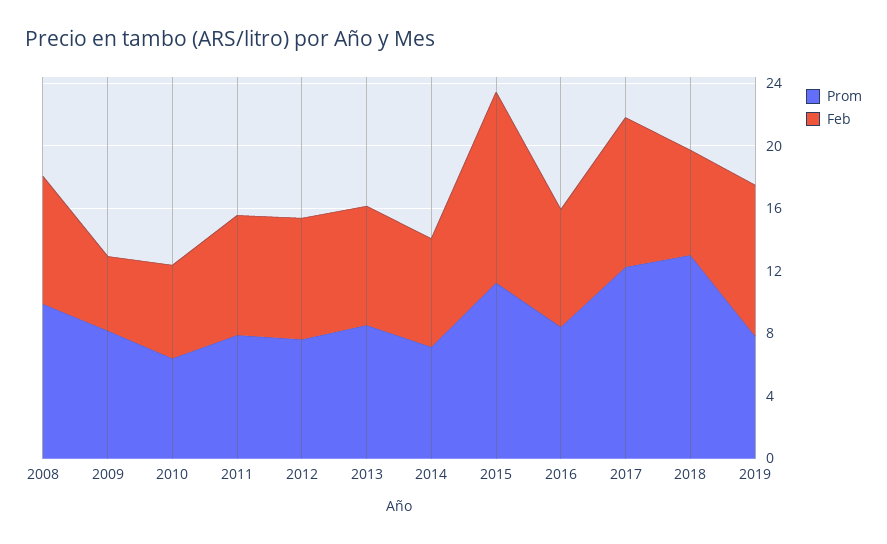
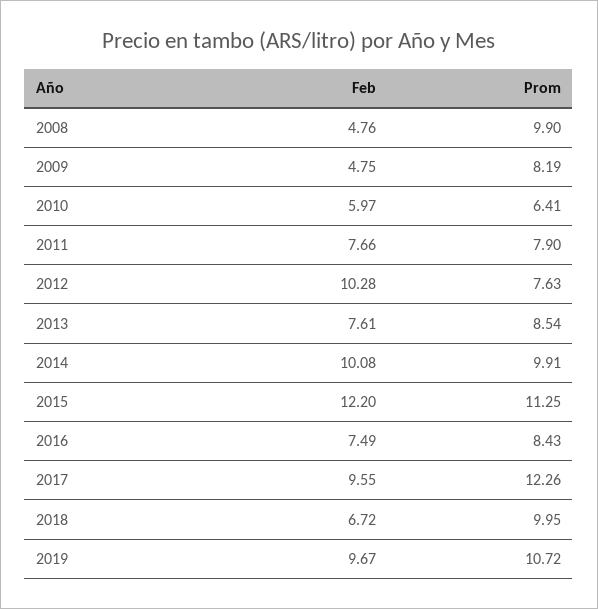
  {
    "Prom": {
      "2008": 9.9,
      "2009": 8.19,
      "2010": 6.41,
      "2011": 7.9,
      "2012": 7.63,
      "2013": 8.54,
-     "2014": 7,
+     "2014": 9.91,
      "2015": 11.25,
      "2016": 8.43,
      "2017": 12.26,
-     "2018": 13,
+     "2018": 9.95,
-     "2019": 8
+     "2019": 10.72
    },
    "Feb": {
-     "2008": 8,
+     "2008": 4.76,
      "2009": 4.75,
      "2010": 5.97,
      "2011": 7.66,
-     "2012": 8,
+     "2012": 10.28,
      "2013": 7.61,
-     "2014": 7,
+     "2014": 10.08,
      "2015": 12.2,
      "2016": 7.49,
      "2017": 9.55,
      "2018": 6.72,
      "2019": 9.67
    }
  }

